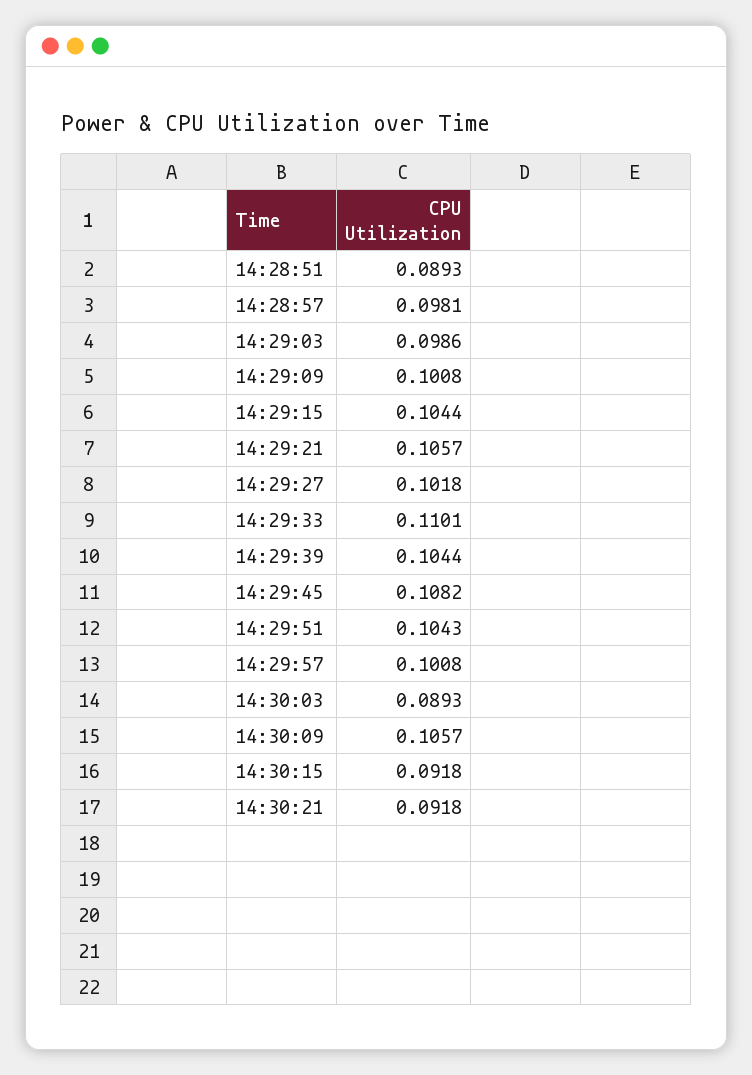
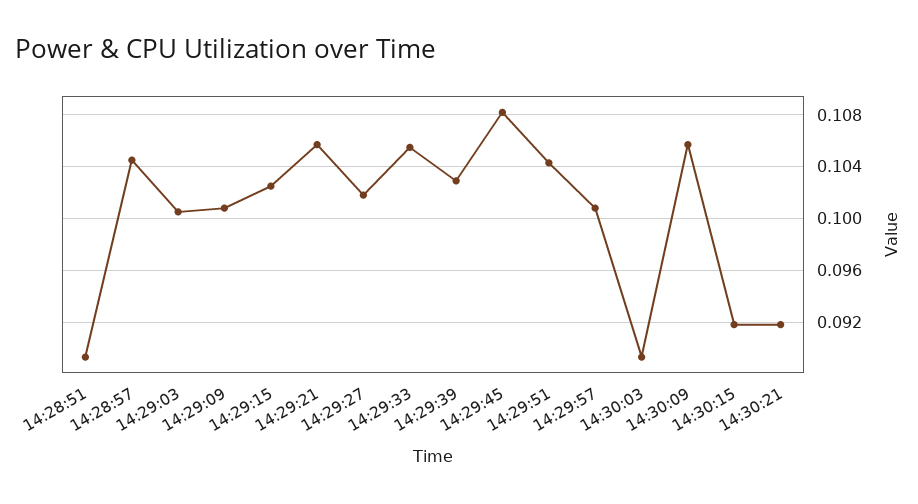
  {
    "14:28:51": 0.0893,
-   "14:28:57": 0.0981,
+   "14:28:57": 0.1045,
-   "14:29:03": 0.0986,
+   "14:29:03": 0.1005,
    "14:29:09": 0.1008,
-   "14:29:15": 0.1044,
+   "14:29:15": 0.1025,
    "14:29:21": 0.1057,
    "14:29:27": 0.1018,
-   "14:29:33": 0.1101,
+   "14:29:33": 0.1055,
-   "14:29:39": 0.1044,
+   "14:29:39": 0.103,
    "14:29:45": 0.1082,
    "14:29:51": 0.1043,
    "14:29:57": 0.1008,
    "14:30:03": 0.0893,
    "14:30:09": 0.1057,
    "14:30:15": 0.0918,
    "14:30:21": 0.0918
  }

